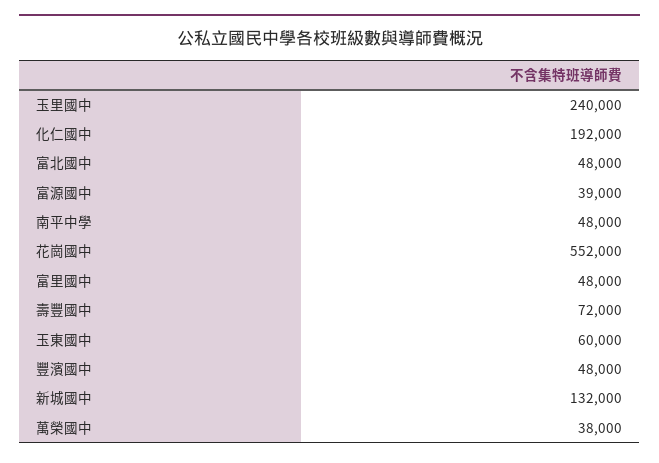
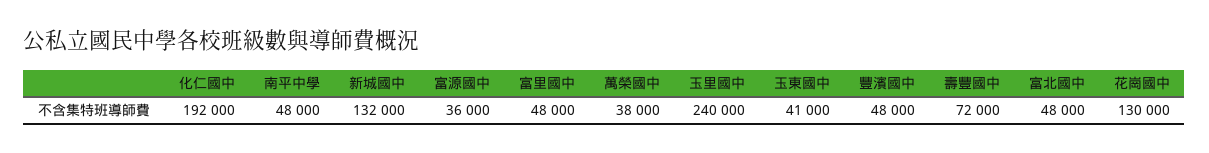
  {
    "玉里國中": 240000,
    "化仁國中": 192000,
    "富北國中": 48000,
-   "富源國中": 39000,
+   "富源國中": 36000,
    "南平中學": 48000,
-   "花崗國中": 552000,
+   "花崗國中": 130000,
    "富里國中": 48000,
    "壽豐國中": 72000,
-   "玉東國中": 60000,
+   "玉東國中": 41000,
    "豐濱國中": 48000,
    "新城國中": 132000,
    "萬榮國中": 38000
  }

